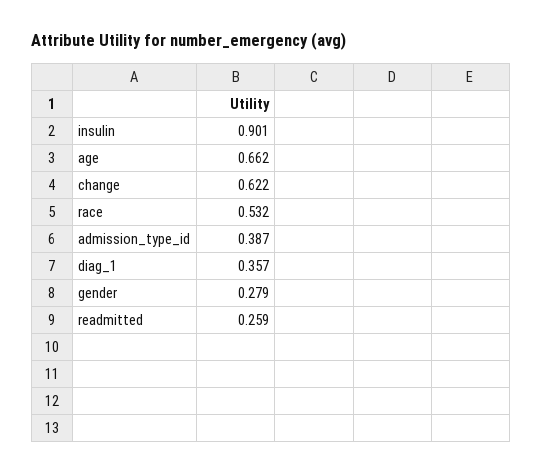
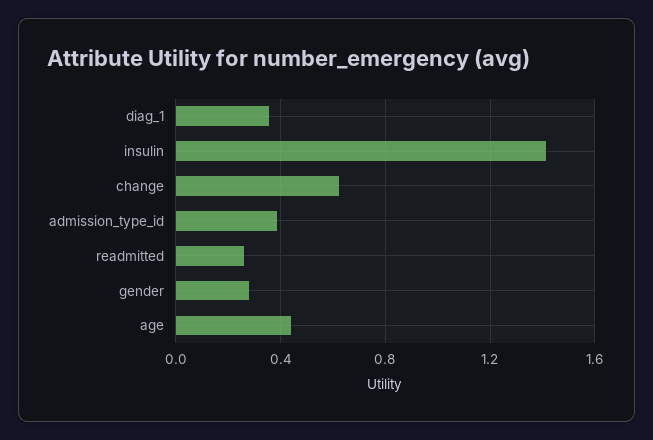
  {
-   "insulin": 0.901,
+   "insulin": 1.4,
-   "age": 0.662,
+   "age": 0.45,
    "change": 0.622,
-   "race": 0.532,
    "admission_type_id": 0.387,
    "diag_1": 0.357,
    "gender": 0.279,
    "readmitted": 0.259
  }

